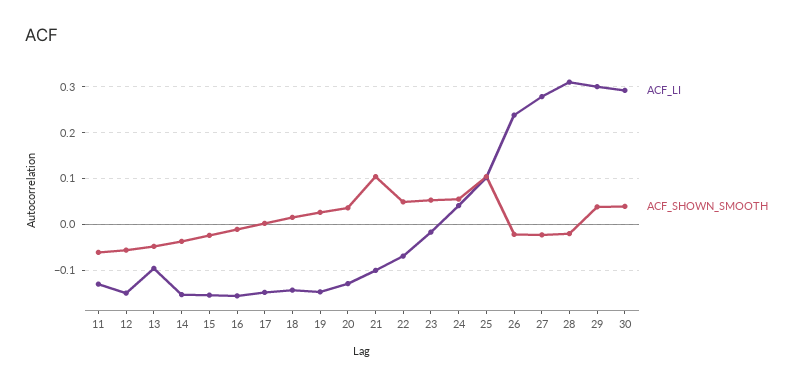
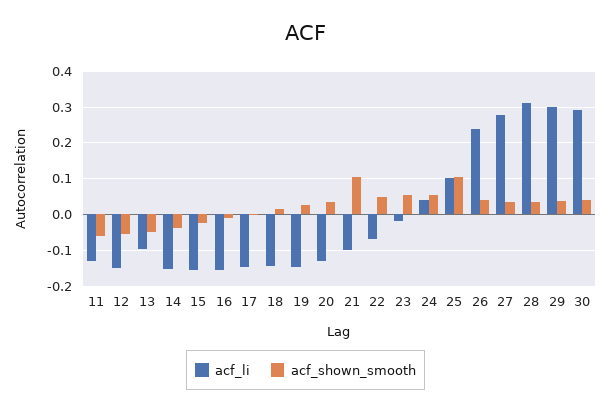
  {
    "ACF_LI": {
      "11": -0.14,
      "12": -0.16,
      "13": -0.1,
      "14": -0.16,
      "15": -0.16,
      "16": -0.16,
      "17": -0.14,
      "18": -0.14,
      "19": -0.14,
      "20": -0.12,
      "21": -0.1,
      "22": -0.06,
      "23": -0.02,
      "24": 0.04,
      "25": 0.1,
      "26": 0.24,
      "27": 0.28,
      "28": 0.32,
      "29": 0.3,
      "30": 0.3
    },
    "ACF_SHOWN_SMOOTH": {
      "11": -0.06,
      "12": -0.06,
      "13": -0.04,
      "14": -0.04,
      "15": -0.02,
      "16": -0.02,
      "17": 0,
      "18": 0.02,
      "19": 0.02,
      "20": 0.04,
      "21": 0.1,
      "22": 0.04,
      "23": 0.06,
      "24": 0.06,
      "25": 0.1,
-     "26": -0.02,
+     "26": 0.04,
-     "27": -0.02,
+     "27": 0.04,
-     "28": -0.02,
+     "28": 0.04,
      "29": 0.04,
      "30": 0.04
    }
  }

